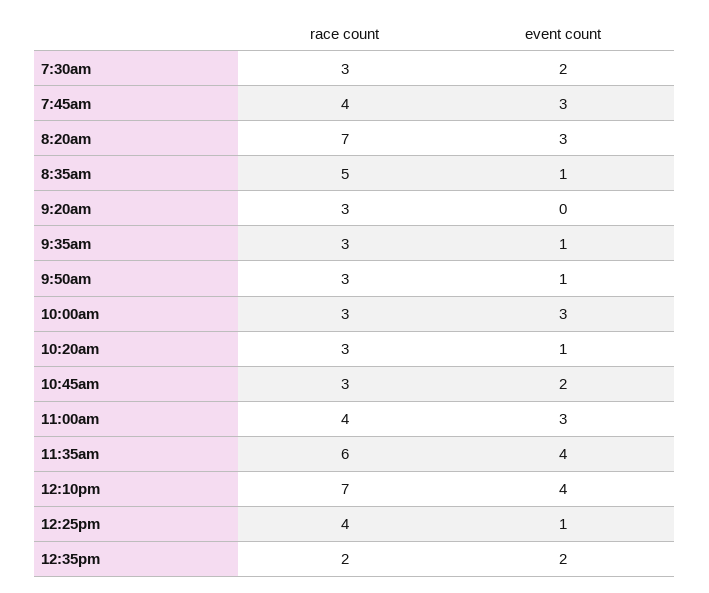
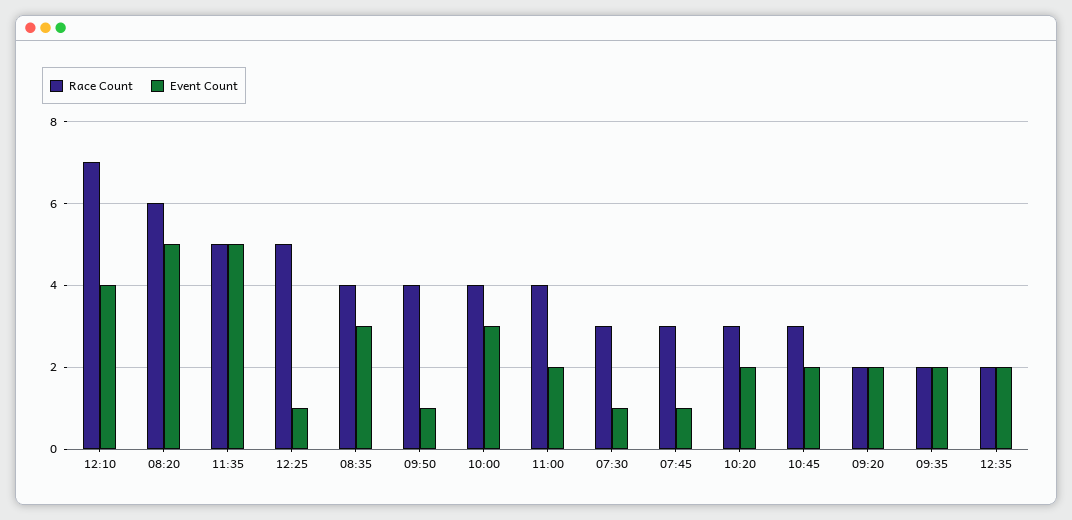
  {
    "race count": {
      "7:30am": 3,
-     "7:45am": 4,
+     "7:45am": 3,
-     "8:20am": 7,
+     "8:20am": 6,
-     "8:35am": 5,
+     "8:35am": 4,
-     "9:20am": 3,
+     "9:20am": 2,
-     "9:35am": 3,
+     "9:35am": 2,
-     "9:50am": 3,
+     "9:50am": 4,
-     "10:00am": 3,
+     "10:00am": 4,
      "10:20am": 3,
      "10:45am": 3,
      "11:00am": 4,
-     "11:35am": 6,
+     "11:35am": 5,
      "12:10pm": 7,
-     "12:25pm": 4,
+     "12:25pm": 5,
      "12:35pm": 2
    },
    "event count": {
-     "7:30am": 2,
+     "7:30am": 1,
-     "7:45am": 3,
+     "7:45am": 1,
-     "8:20am": 3,
+     "8:20am": 5,
-     "8:35am": 1,
+     "8:35am": 3,
-     "9:20am": 0,
+     "9:20am": 2,
-     "9:35am": 1,
+     "9:35am": 2,
      "9:50am": 1,
      "10:00am": 3,
-     "10:20am": 1,
+     "10:20am": 2,
      "10:45am": 2,
-     "11:00am": 3,
+     "11:00am": 2,
-     "11:35am": 4,
+     "11:35am": 5,
      "12:10pm": 4,
      "12:25pm": 1,
      "12:35pm": 2
    }
  }

